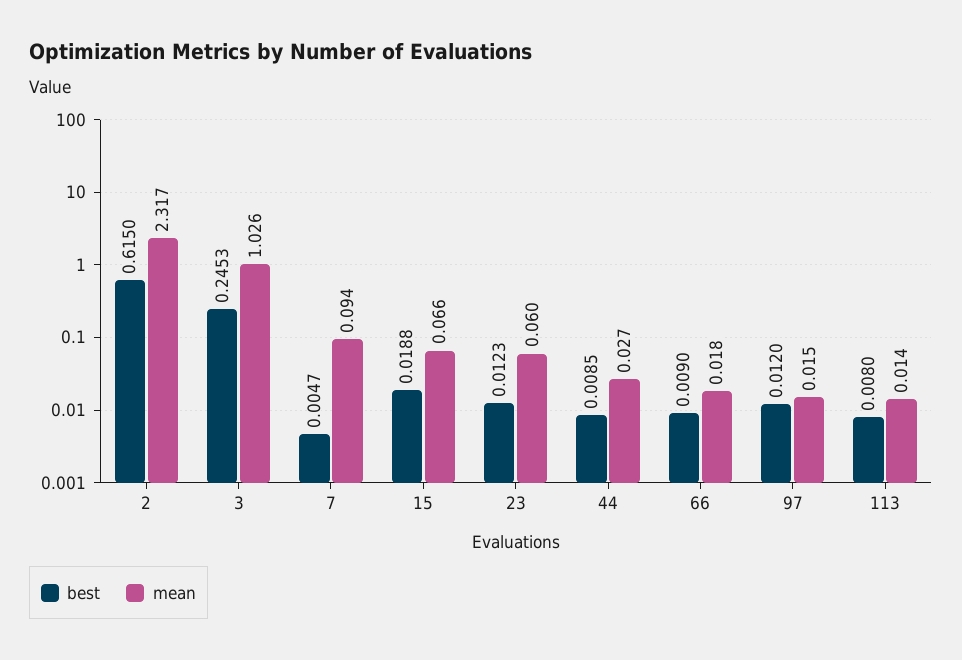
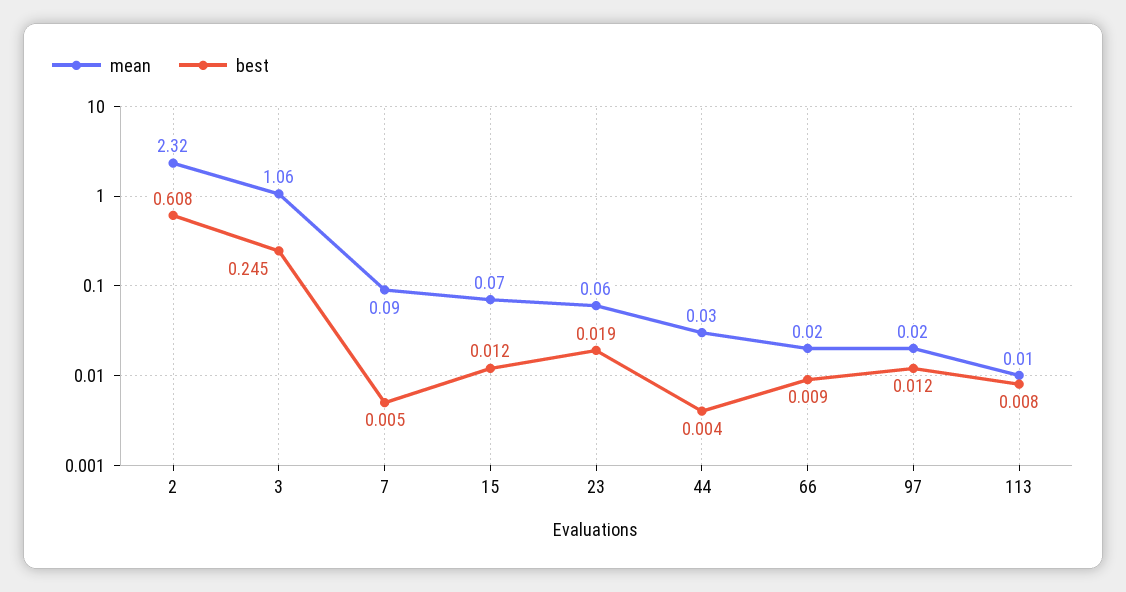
  {
    "best": {
-     "2": 0.615,
+     "2": 0.608,
      "3": 0.2453,
      "7": 0.0047,
-     "15": 0.0188,
+     "15": 0.012,
-     "23": 0.0123,
+     "23": 0.019,
-     "44": 0.0085,
+     "44": 0.004,
      "66": 0.009,
      "97": 0.012,
      "113": 0.008
    },
    "mean": {
      "2": 2.317,
-     "3": 1.026,
+     "3": 1.06,
      "7": 0.094,
      "15": 0.066,
      "23": 0.06,
      "44": 0.027,
      "66": 0.018,
      "97": 0.015,
      "113": 0.014
    }
  }

